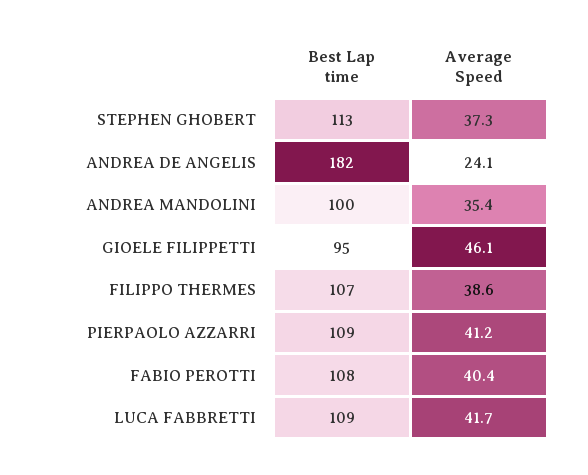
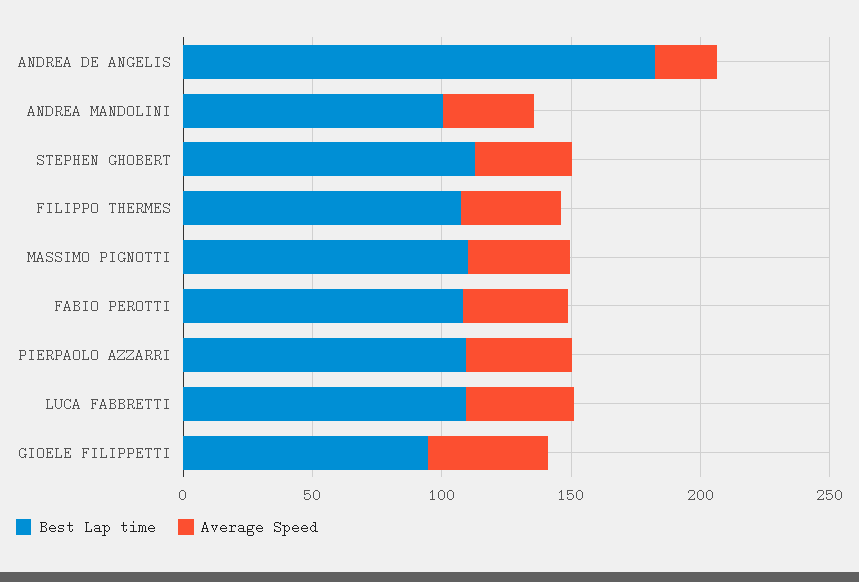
  {
    "Best Lap time": {
      "STEPHEN GHOBERT": 113,
      "ANDREA DE ANGELIS": 182,
      "ANDREA MANDOLINI": 100,
      "GIOELE FILIPPETTI": 95,
      "FILIPPO THERMES": 107,
      "PIERPAOLO AZZARRI": 109,
      "FABIO PEROTTI": 108,
-     "LUCA FABBRETTI": 109
+     "LUCA FABBRETTI": 109,
+     "MASSIMO PIGNOTTI": 110
    },
    "Average Speed": {
      "STEPHEN GHOBERT": 37.3,
      "ANDREA DE ANGELIS": 24.1,
      "ANDREA MANDOLINI": 35.4,
      "GIOELE FILIPPETTI": 46.1,
      "FILIPPO THERMES": 38.6,
      "PIERPAOLO AZZARRI": 41.2,
      "FABIO PEROTTI": 40.4,
-     "LUCA FABBRETTI": 41.7
+     "LUCA FABBRETTI": 41.7,
+     "MASSIMO PIGNOTTI": 40
    }
  }

